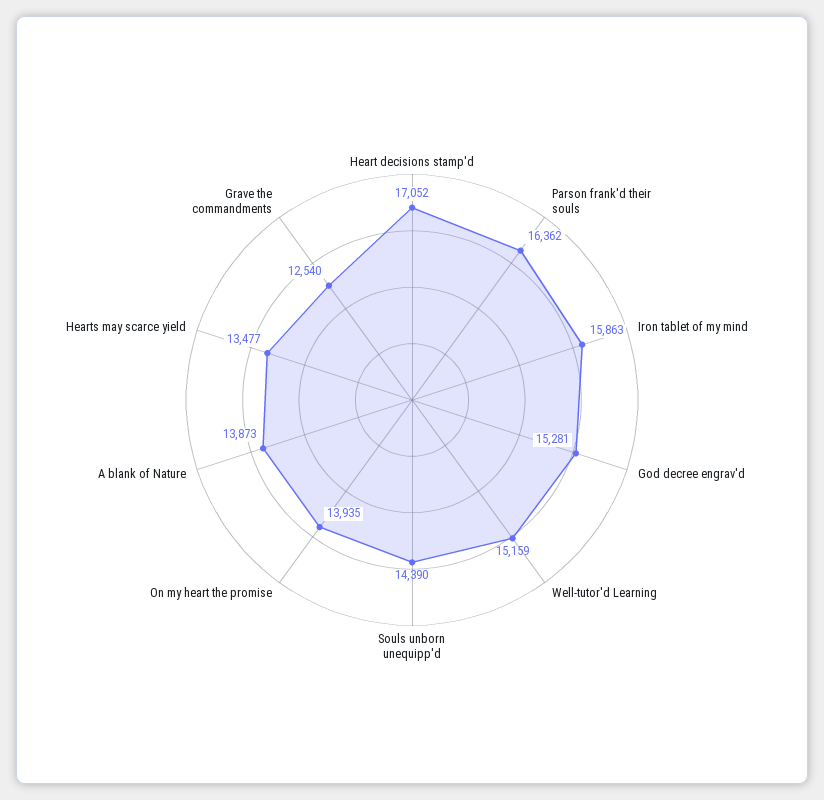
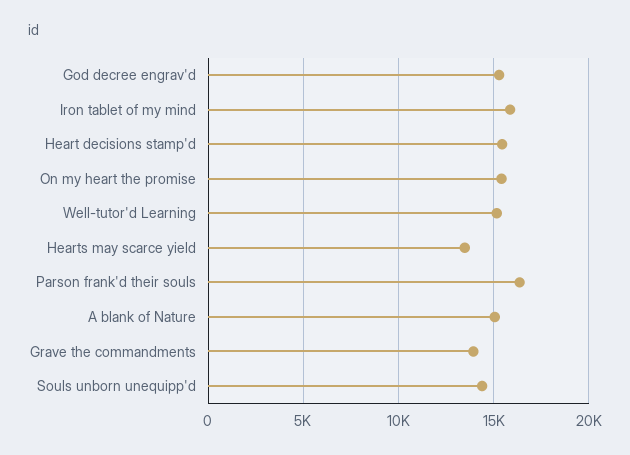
  {
-   "Heart decisions stamp'd": 17052,
+   "Heart decisions stamp'd": 15500,
    "Parson frank'd their souls": 16362,
    "Iron tablet of my mind": 15863,
    "God decree engrav'd": 15281,
    "Well-tutor'd Learning": 15159,
    "Souls unborn unequipp'd": 14390,
-   "On my heart the promise": 13935,
+   "On my heart the promise": 15500,
-   "A blank of Nature": 13873,
+   "A blank of Nature": 15000,
    "Hearts may scarce yield": 13477,
-   "Grave the commandments": 12540
+   "Grave the commandments": 14000
  }

